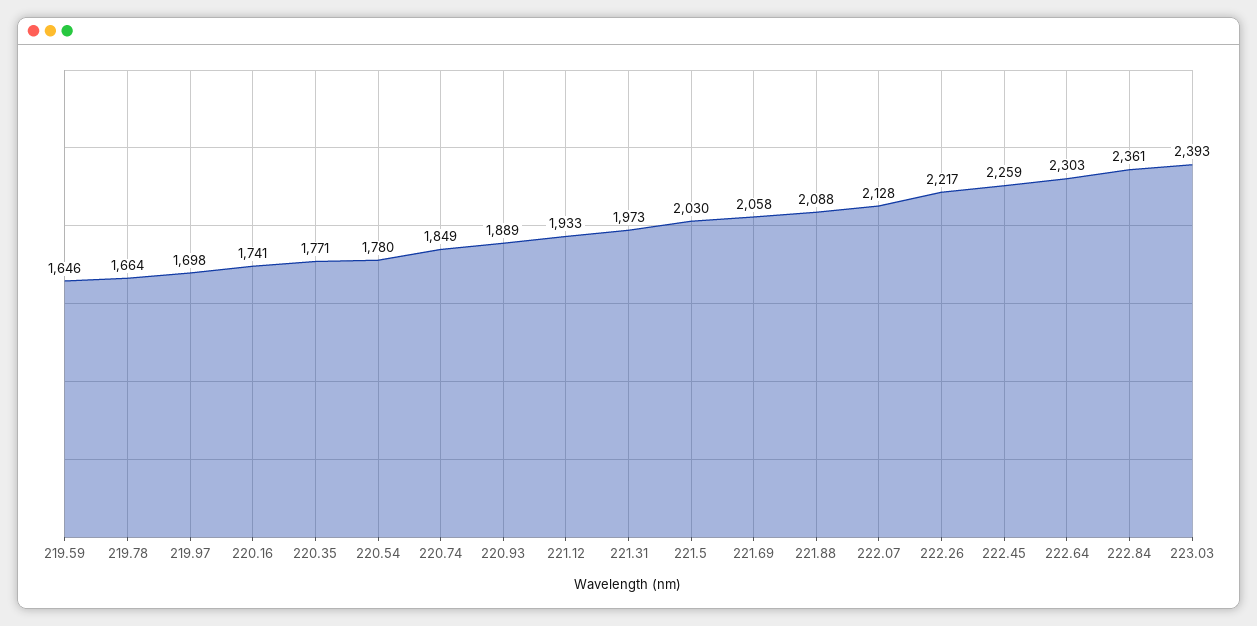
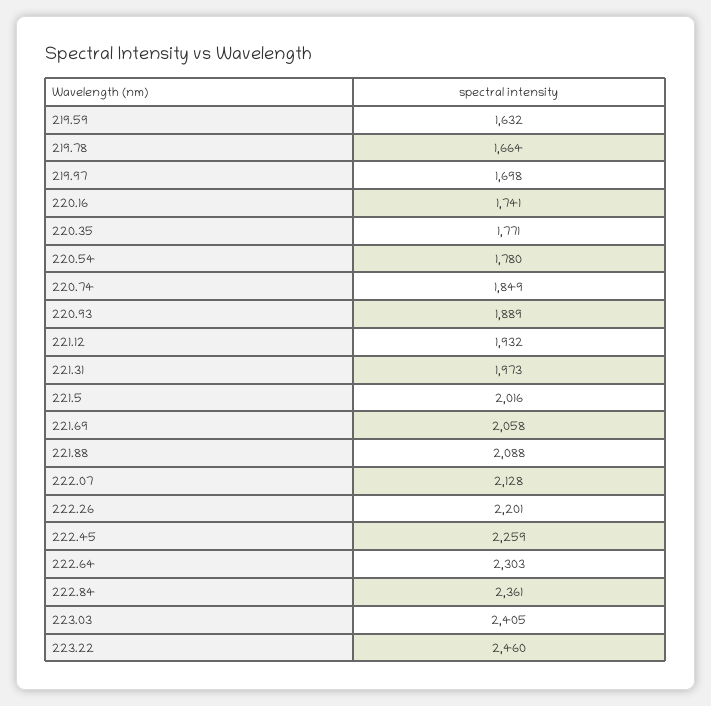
  {
-   "219.59": 1646,
+   "219.59": 1632,
    "219.78": 1664,
    "219.97": 1698,
    "220.16": 1741,
    "220.35": 1771,
    "220.54": 1780,
    "220.74": 1849,
    "220.93": 1889,
-   "221.12": 1933,
+   "221.12": 1932,
    "221.31": 1973,
-   "221.5": 2030,
+   "221.5": 2016,
    "221.69": 2058,
    "221.88": 2088,
    "222.07": 2128,
-   "222.26": 2217,
+   "222.26": 2201,
    "222.45": 2259,
    "222.64": 2303,
    "222.84": 2361,
-   "223.03": 2393
+   "223.03": 2405,
+   "223.22": 2460
  }

